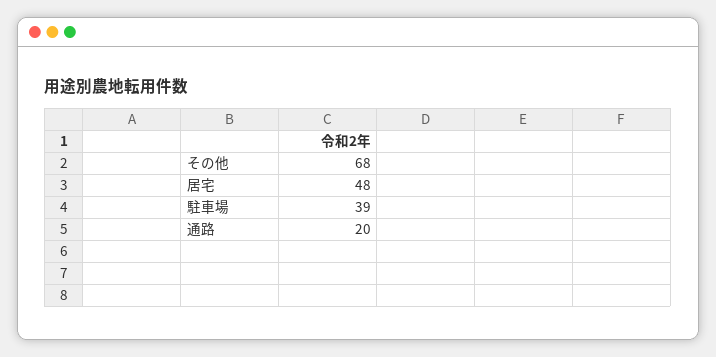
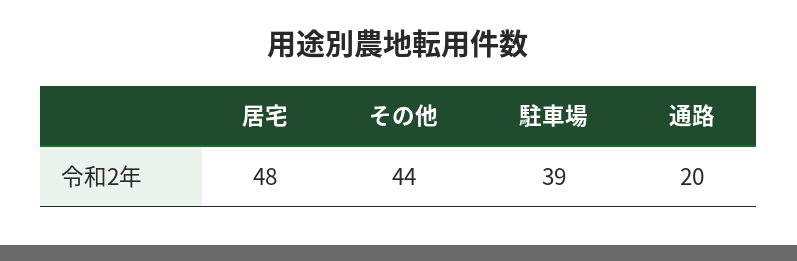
  {
-   "その他": 68,
+   "その他": 44,
    "居宅": 48,
    "駐車場": 39,
    "通路": 20
  }

